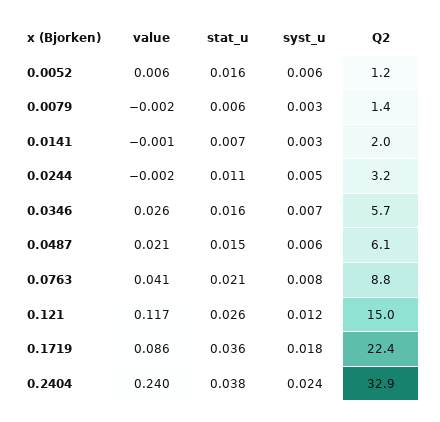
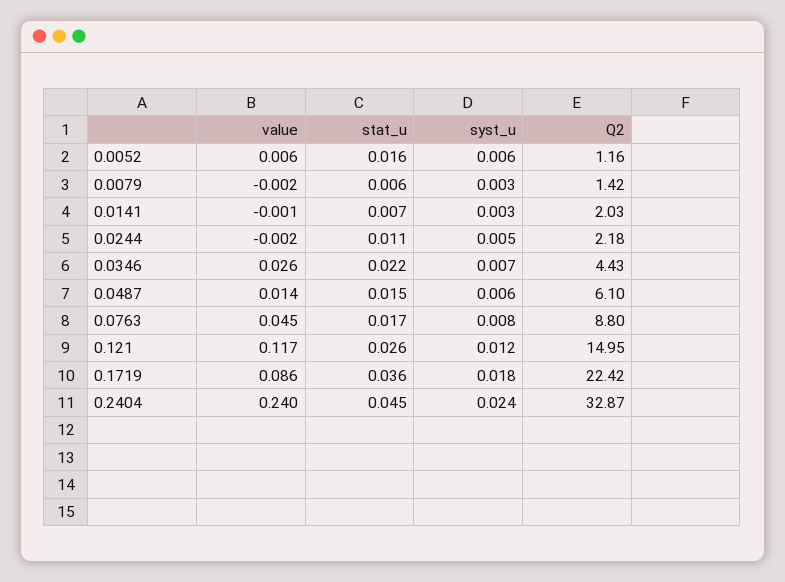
  {
    "value": {
      "0.0052": 0.006,
      "0.0079": -0.002,
      "0.0141": -0.001,
      "0.0244": -0.002,
      "0.0346": 0.026,
-     "0.0487": 0.021,
+     "0.0487": 0.014,
-     "0.0763": 0.041,
+     "0.0763": 0.045,
      "0.121": 0.117,
      "0.1719": 0.086,
      "0.2404": 0.24
    },
    "stat_u": {
      "0.0052": 0.016,
      "0.0079": 0.006,
      "0.0141": 0.007,
      "0.0244": 0.011,
-     "0.0346": 0.016,
+     "0.0346": 0.022,
      "0.0487": 0.015,
-     "0.0763": 0.021,
+     "0.0763": 0.017,
      "0.121": 0.026,
      "0.1719": 0.036,
-     "0.2404": 0.038
+     "0.2404": 0.045
    },
    "syst_u": {
      "0.0052": 0.006,
      "0.0079": 0.003,
      "0.0141": 0.003,
      "0.0244": 0.005,
      "0.0346": 0.007,
      "0.0487": 0.006,
      "0.0763": 0.008,
      "0.121": 0.012,
      "0.1719": 0.018,
      "0.2404": 0.024
    },
    "Q2": {
      "0.0052": 1.16,
      "0.0079": 1.42,
      "0.0141": 2.03,
-     "0.0244": 3.2,
+     "0.0244": 2.18,
-     "0.0346": 5.7,
+     "0.0346": 4.43,
      "0.0487": 6.1,
      "0.0763": 8.8,
      "0.121": 14.95,
      "0.1719": 22.42,
      "0.2404": 32.87
    }
  }

